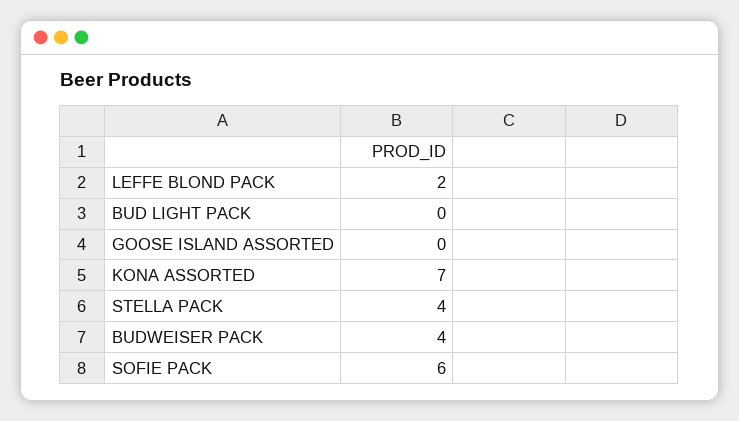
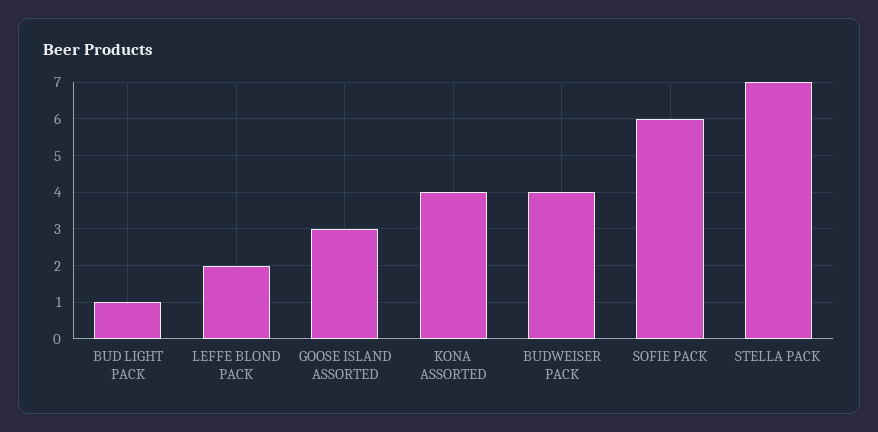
  {
    "LEFFE BLOND PACK": 2,
-   "BUD LIGHT PACK": 0,
+   "BUD LIGHT PACK": 1,
-   "GOOSE ISLAND ASSORTED": 0,
+   "GOOSE ISLAND ASSORTED": 3,
-   "KONA ASSORTED": 7,
+   "KONA ASSORTED": 4,
-   "STELLA PACK": 4,
+   "STELLA PACK": 7,
    "BUDWEISER PACK": 4,
    "SOFIE PACK": 6
  }

